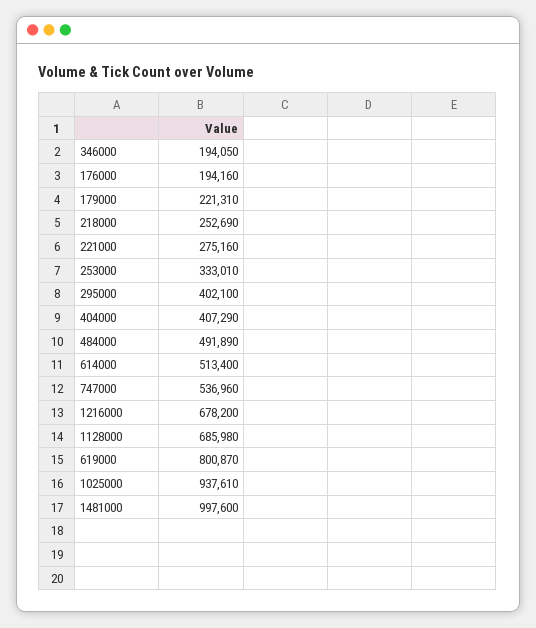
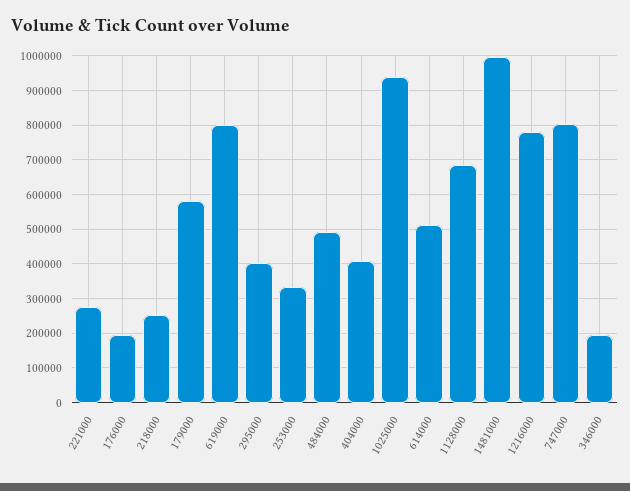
  {
    "346000": 194050,
    "176000": 194160,
-   "179000": 221310,
+   "179000": 580000,
    "218000": 252690,
    "221000": 275160,
    "253000": 333010,
    "295000": 402100,
    "404000": 407290,
    "484000": 491890,
    "614000": 513400,
-   "747000": 536960,
+   "747000": 800000,
-   "1216000": 678200,
+   "1216000": 780000,
    "1128000": 685980,
    "619000": 800870,
    "1025000": 937610,
    "1481000": 997600
  }

